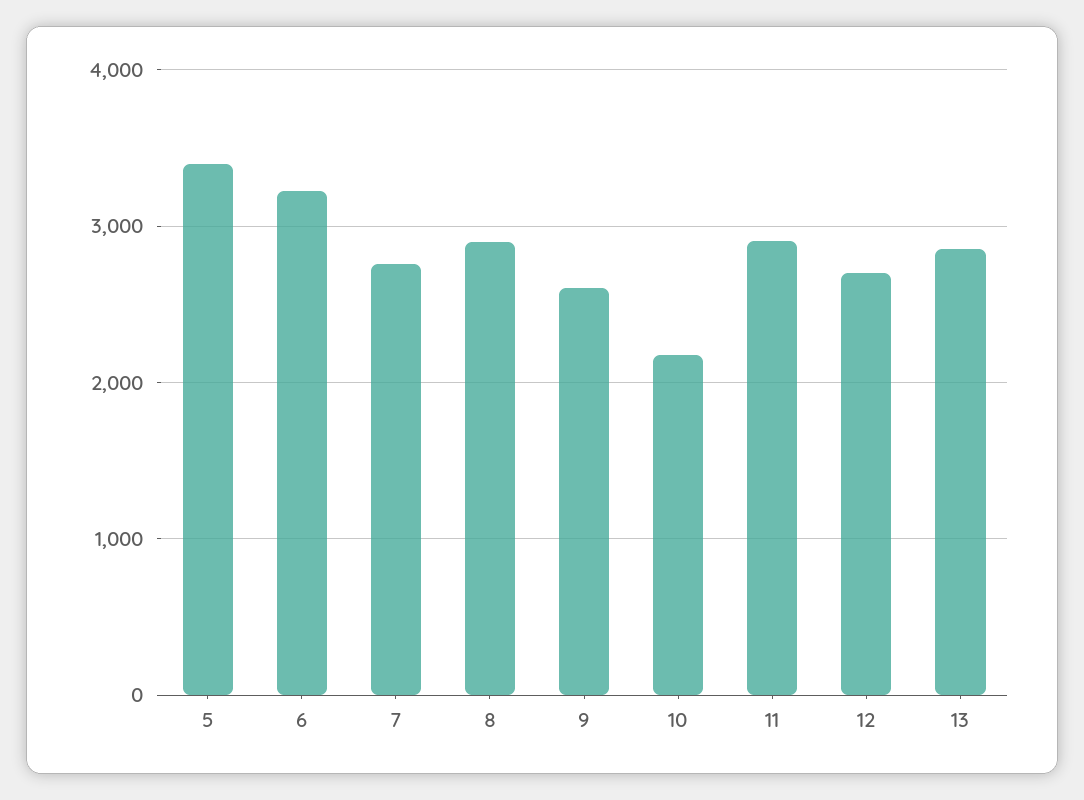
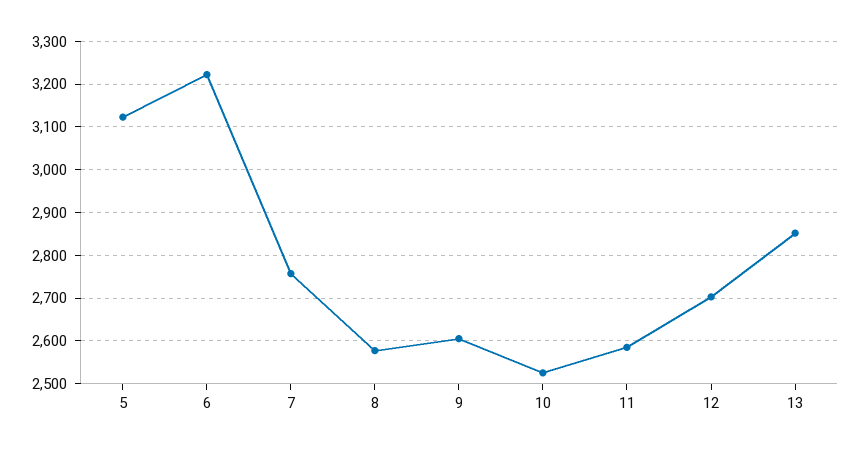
  {
-   "5": 3400,
+   "5": 3120,
    "6": 3220,
    "7": 2760,
-   "8": 2900,
+   "8": 2580,
    "9": 2600,
-   "10": 2200,
+   "10": 2520,
-   "11": 2900,
+   "11": 2580,
    "12": 2700,
    "13": 2860
  }

